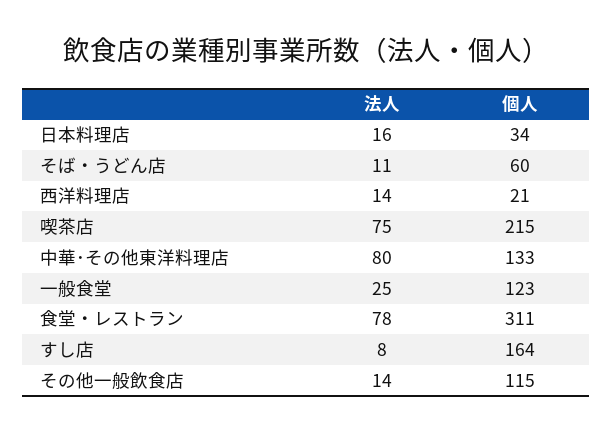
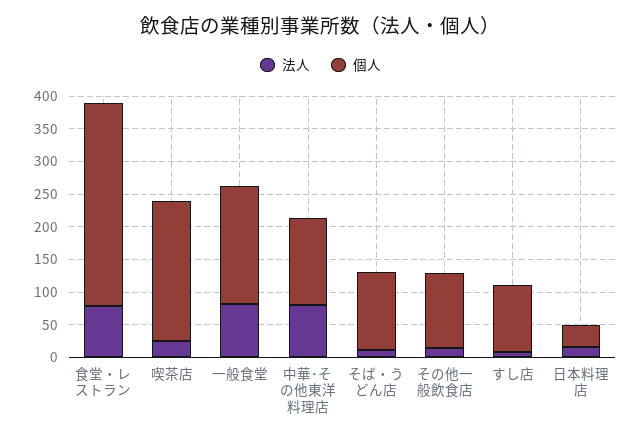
  {
    "法人": {
      "日本料理店": 16,
      "そば・うどん店": 11,
-     "西洋料理店": 14,
-     "喫茶店": 75,
+     "喫茶店": 25,
      "中華･その他東洋料理店": 80,
-     "一般食堂": 25,
+     "一般食堂": 75,
      "食堂・レストラン": 78,
      "すし店": 8,
      "その他一般飲食店": 14
    },
    "個人": {
      "日本料理店": 34,
-     "そば・うどん店": 60,
+     "そば・うどん店": 125,
-     "西洋料理店": 21,
      "喫茶店": 215,
      "中華･その他東洋料理店": 133,
-     "一般食堂": 123,
+     "一般食堂": 175,
      "食堂・レストラン": 311,
-     "すし店": 164,
+     "すし店": 100,
      "その他一般飲食店": 115
    }
  }

